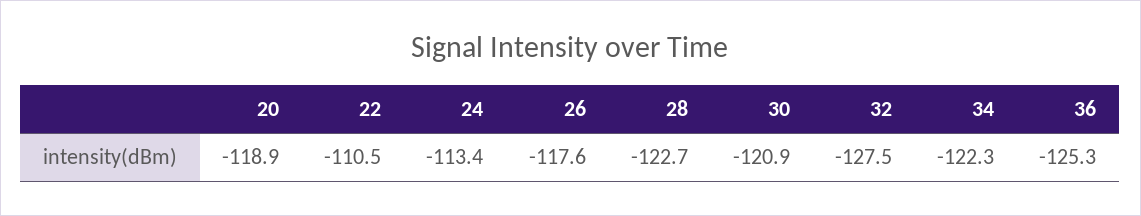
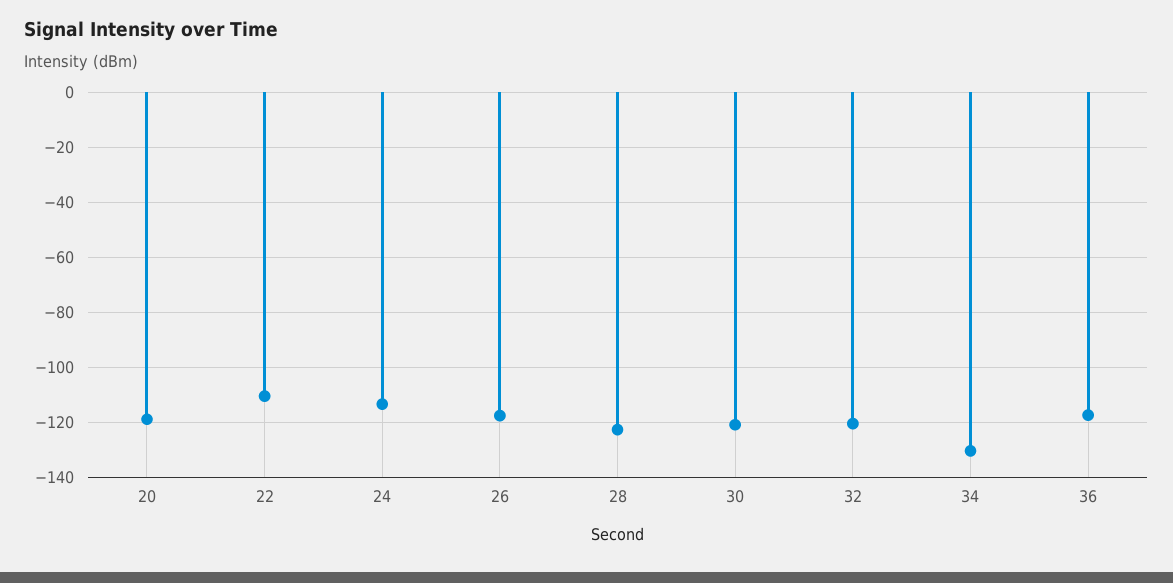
  {
    "20": -118.9,
    "22": -110.5,
    "24": -113.4,
    "26": -117.6,
    "28": -122.7,
    "30": -120.9,
-   "32": -127.5,
+   "32": -120,
-   "34": -122.3,
+   "34": -130,
-   "36": -125.3
+   "36": -117.5
  }

